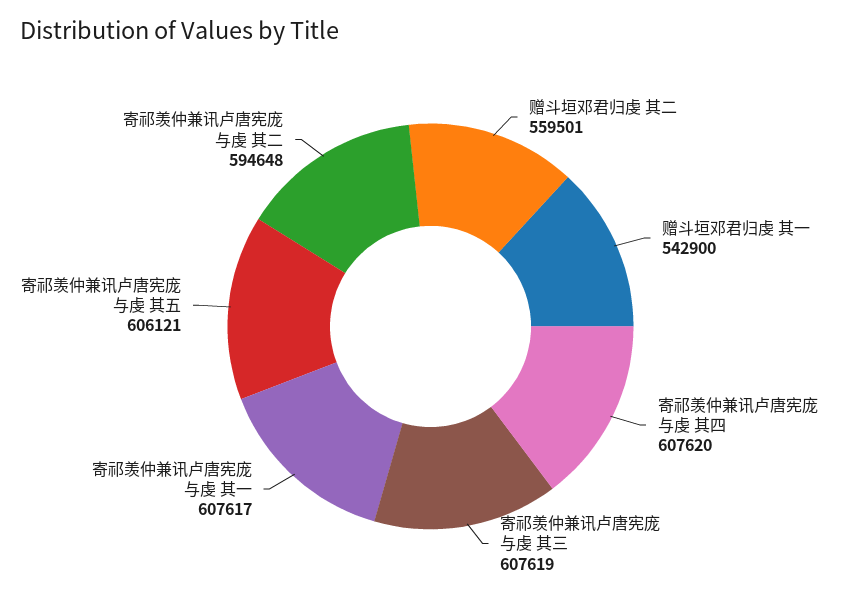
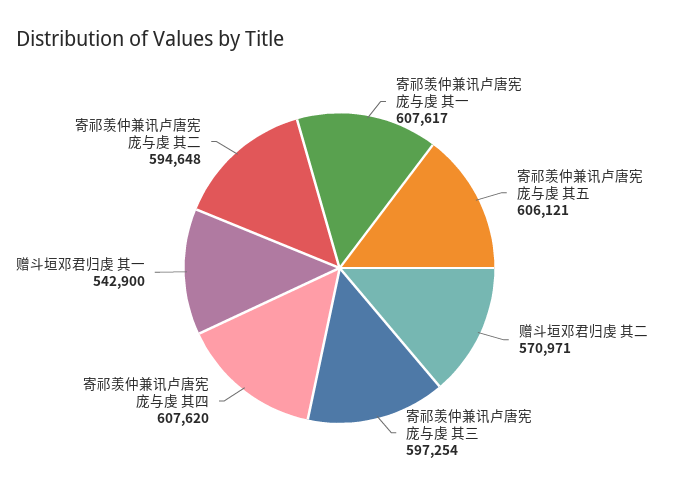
  {
-   "赠斗垣邓君归虔 其二": 559501,
+   "赠斗垣邓君归虔 其二": 570971,
    "赠斗垣邓君归虔 其一": 542900,
    "寄祁羡仲兼讯卢唐宪庞与虔 其四": 607620,
-   "寄祁羡仲兼讯卢唐宪庞与虔 其三": 607619,
+   "寄祁羡仲兼讯卢唐宪庞与虔 其三": 597254,
    "寄祁羡仲兼讯卢唐宪庞与虔 其一": 607617,
    "寄祁羡仲兼讯卢唐宪庞与虔 其五": 606121,
    "寄祁羡仲兼讯卢唐宪庞与虔 其二": 594648
  }

